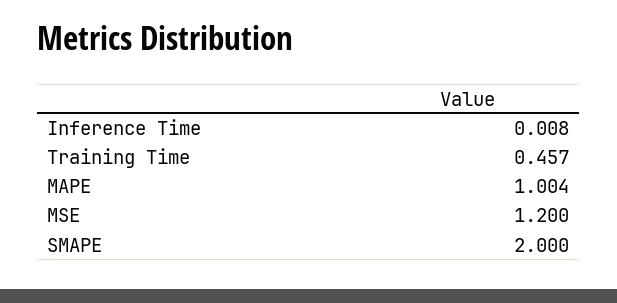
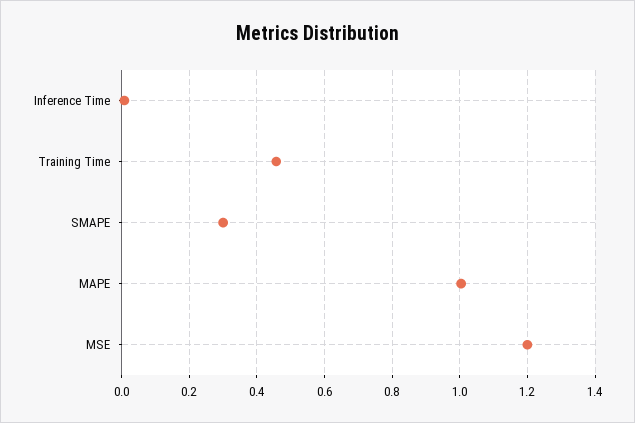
  {
    "Inference Time": 0.008,
    "Training Time": 0.457,
    "MAPE": 1.004,
    "MSE": 1.2,
-   "SMAPE": 2
+   "SMAPE": 0.3
  }

